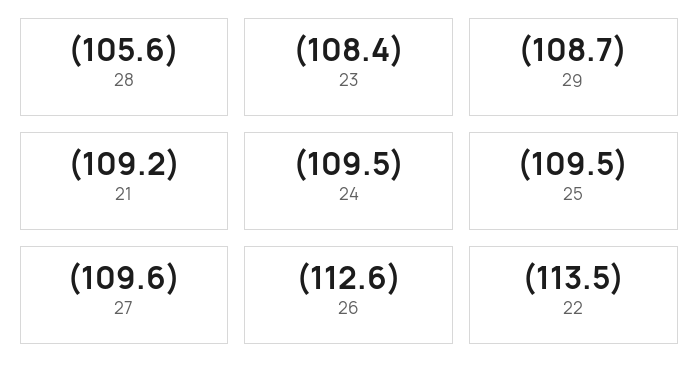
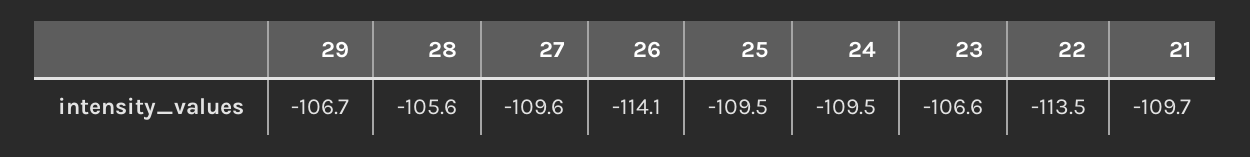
  {
    "28": -105.6,
-   "23": -108.4,
+   "23": -106.6,
-   "29": -108.7,
+   "29": -106.7,
-   "21": -109.2,
+   "21": -109.7,
    "24": -109.5,
    "25": -109.5,
    "27": -109.6,
-   "26": -112.6,
+   "26": -114.1,
    "22": -113.5
  }

